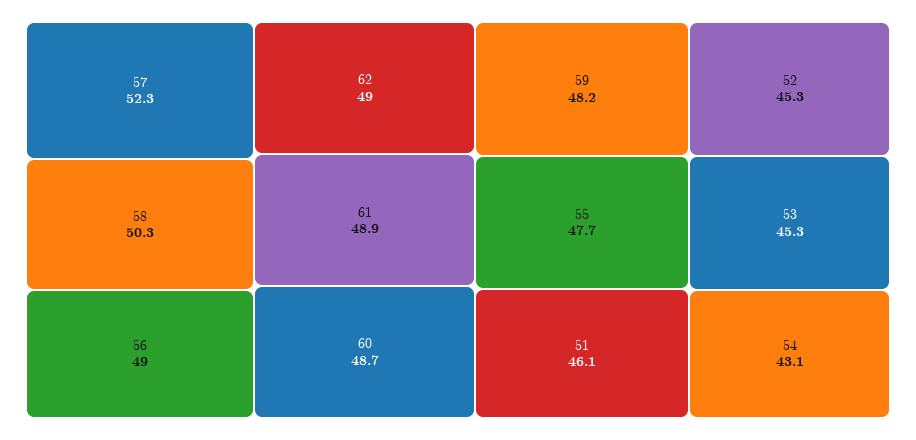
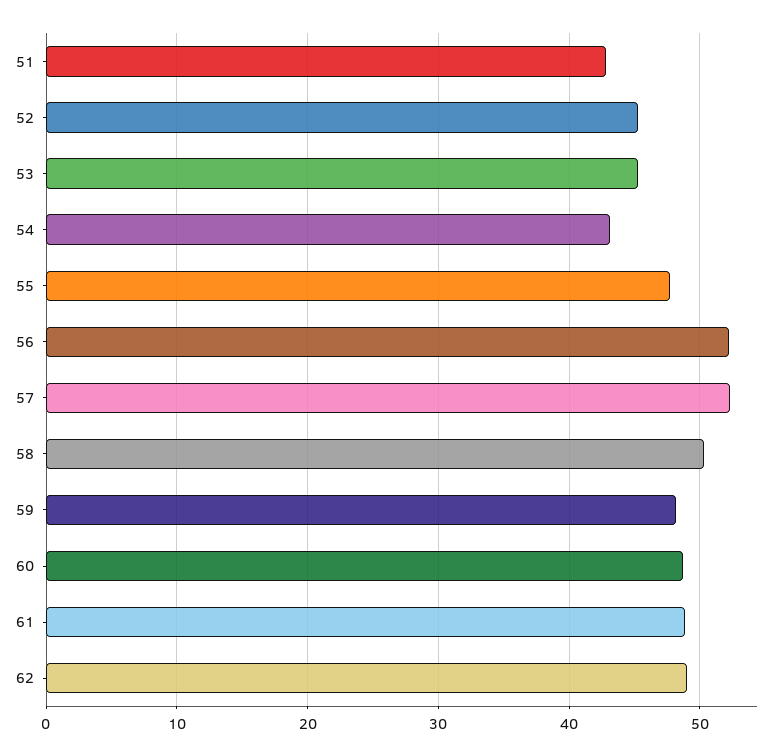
  {
    "57": 52.3,
    "58": 50.3,
-   "56": 49,
+   "56": 52,
    "62": 49,
    "61": 48.9,
    "60": 48.7,
    "59": 48.2,
    "55": 47.7,
-   "51": 46.1,
+   "51": 43,
    "52": 45.3,
    "53": 45.3,
    "54": 43.1
  }

